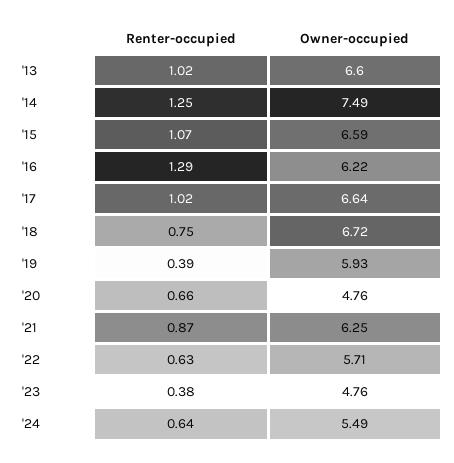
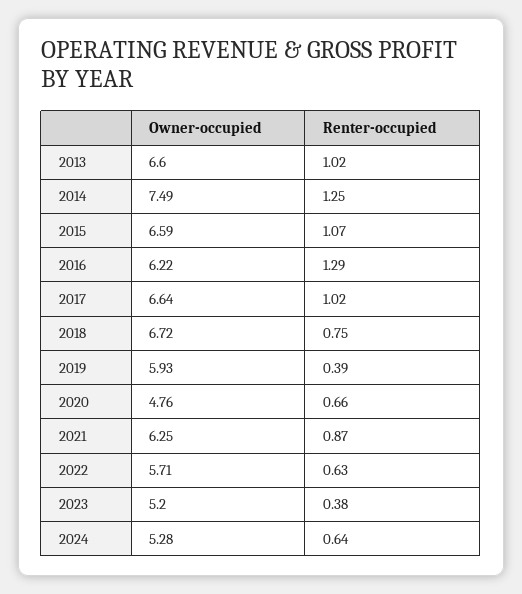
  {
    "Renter-occupied": {
      "'13": 1.02,
      "'14": 1.25,
      "'15": 1.07,
      "'16": 1.29,
      "'17": 1.02,
      "'18": 0.75,
      "'19": 0.39,
      "'20": 0.66,
      "'21": 0.87,
      "'22": 0.63,
      "'23": 0.38,
      "'24": 0.64
    },
    "Owner-occupied": {
      "'13": 6.6,
      "'14": 7.49,
      "'15": 6.59,
      "'16": 6.22,
      "'17": 6.64,
      "'18": 6.72,
      "'19": 5.93,
      "'20": 4.76,
      "'21": 6.25,
      "'22": 5.71,
-     "'23": 4.76,
+     "'23": 5.2,
-     "'24": 5.49
+     "'24": 5.28
    }
  }

